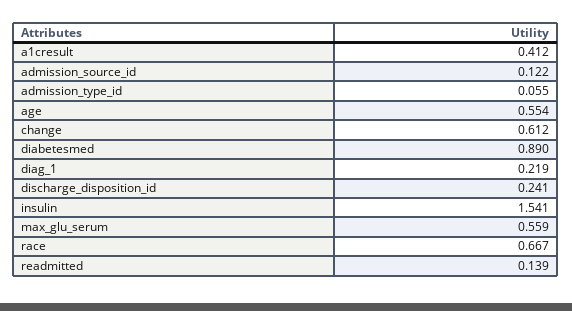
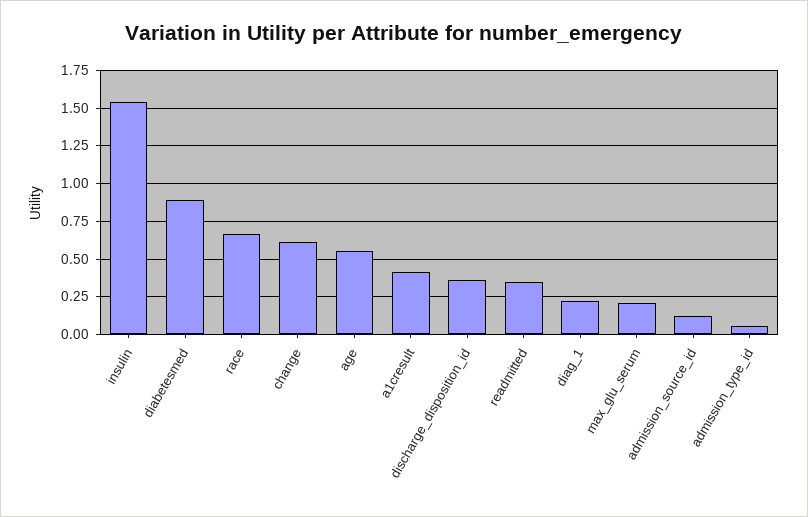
  {
    "a1cresult": 0.412,
    "admission_source_id": 0.122,
    "admission_type_id": 0.055,
    "age": 0.554,
    "change": 0.612,
    "diabetesmed": 0.89,
    "diag_1": 0.219,
-   "discharge_disposition_id": 0.241,
+   "discharge_disposition_id": 0.35,
    "insulin": 1.541,
-   "max_glu_serum": 0.559,
+   "max_glu_serum": 0.2,
    "race": 0.667,
-   "readmitted": 0.139
+   "readmitted": 0.35
  }

